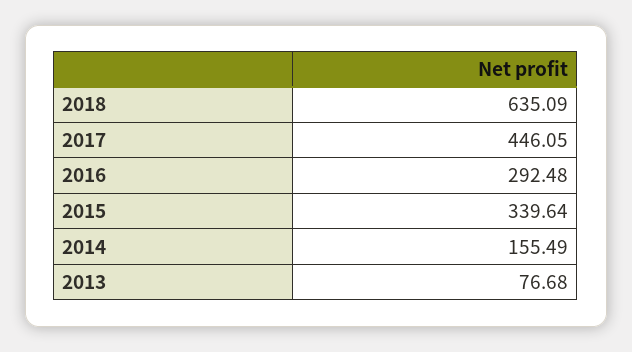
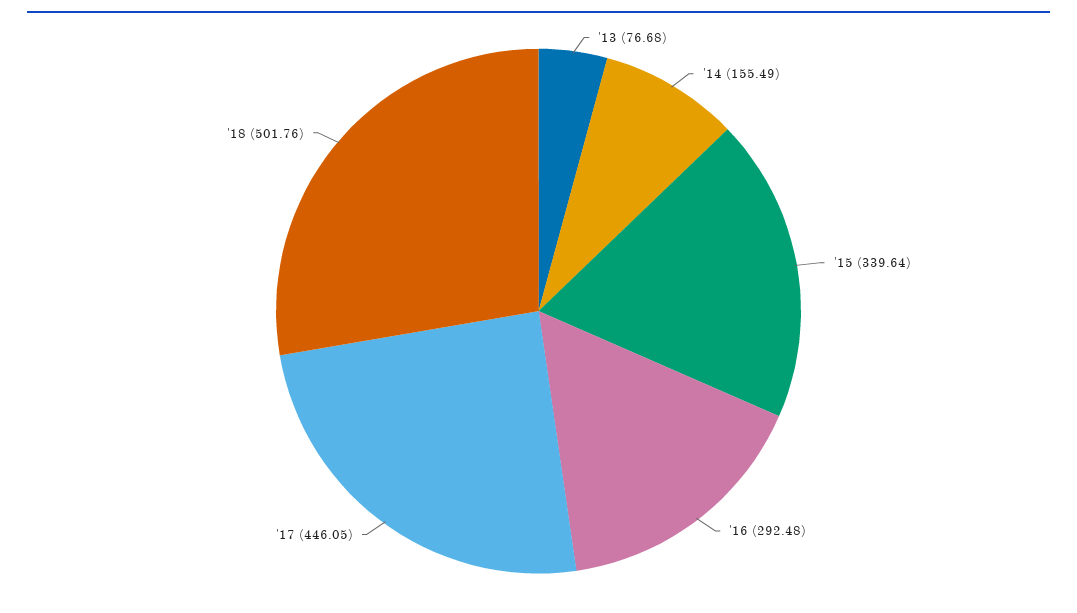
  {
-   "2018": 635.09,
+   "2018": 501.76,
    "2017": 446.05,
    "2016": 292.48,
    "2015": 339.64,
    "2014": 155.49,
    "2013": 76.68
  }

